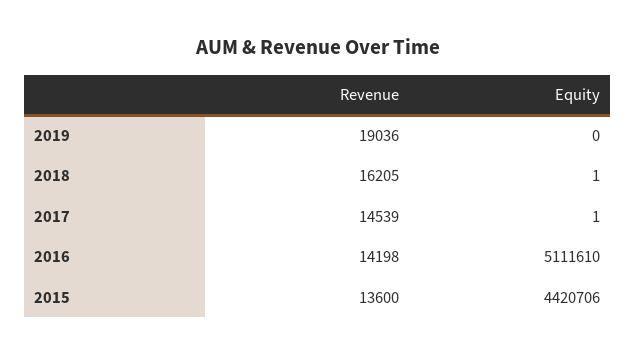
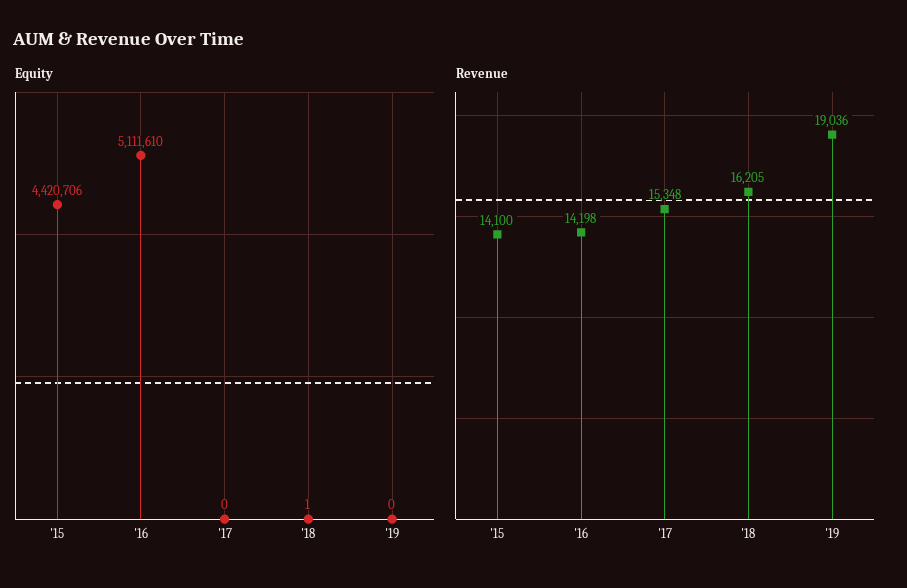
  {
    "Revenue": {
      "2019": 19036,
      "2018": 16205,
-     "2017": 14539,
+     "2017": 15348,
      "2016": 14198,
-     "2015": 13600
+     "2015": 14100
    },
    "Equity": {
      "2019": 0,
      "2018": 1,
-     "2017": 1,
+     "2017": 0,
      "2016": 5111610,
      "2015": 4420706
    }
  }

